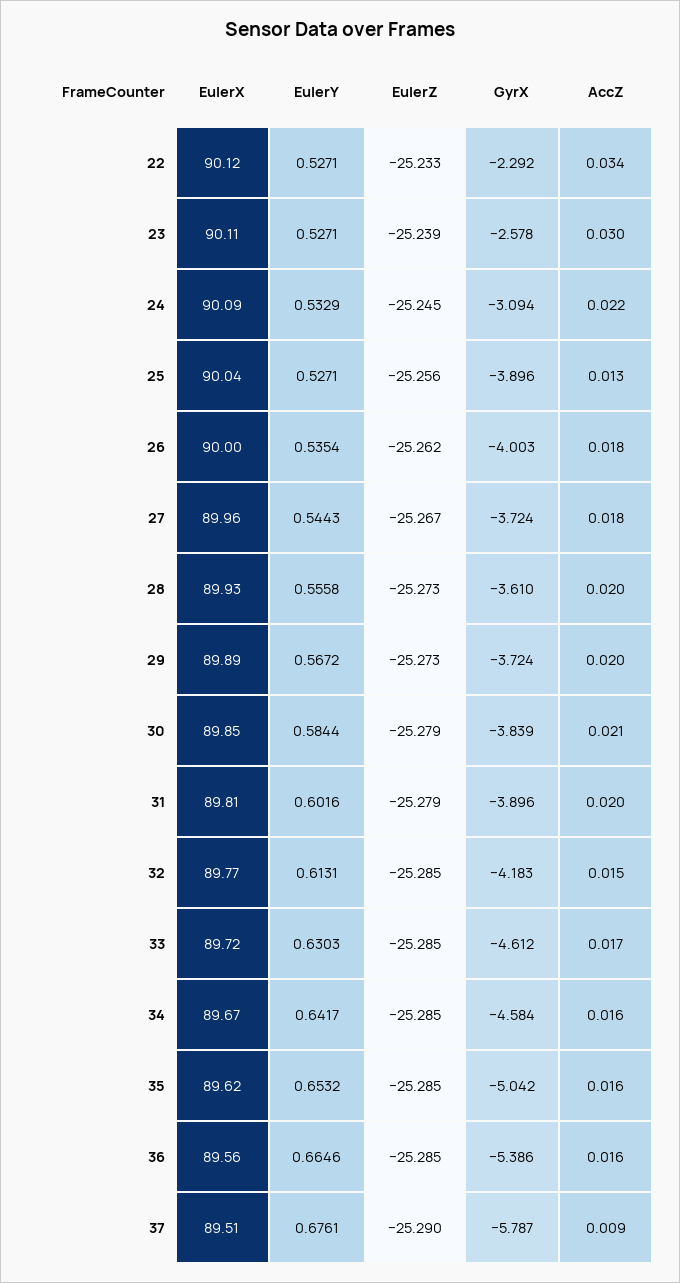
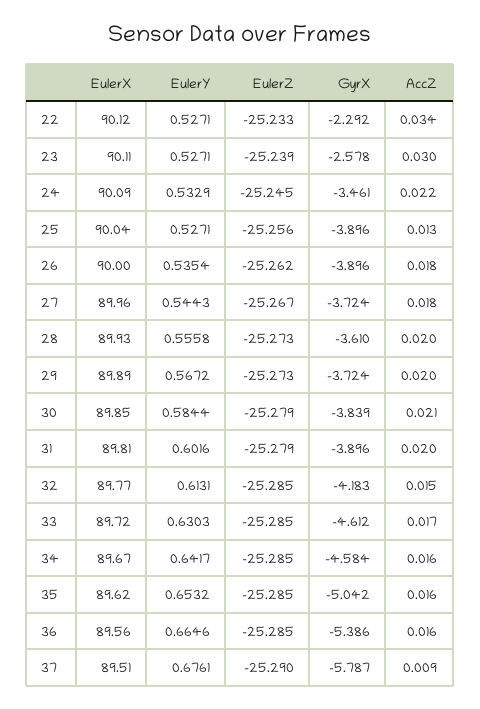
  {
    "EulerX": {
      "22": 90.12,
      "23": 90.11,
      "24": 90.09,
      "25": 90.04,
      "26": 90,
      "27": 89.96,
      "28": 89.93,
      "29": 89.89,
      "30": 89.85,
      "31": 89.81,
      "32": 89.77,
      "33": 89.72,
      "34": 89.67,
      "35": 89.62,
      "36": 89.56,
      "37": 89.51
    },
    "EulerY": {
      "22": 0.5271,
      "23": 0.5271,
      "24": 0.5329,
      "25": 0.5271,
      "26": 0.5354,
      "27": 0.5443,
      "28": 0.5558,
      "29": 0.5672,
      "30": 0.5844,
      "31": 0.6016,
      "32": 0.6131,
      "33": 0.6303,
      "34": 0.6417,
      "35": 0.6532,
      "36": 0.6646,
      "37": 0.6761
    },
    "EulerZ": {
      "22": -25.233,
      "23": -25.239,
      "24": -25.245,
      "25": -25.256,
      "26": -25.262,
      "27": -25.267,
      "28": -25.273,
      "29": -25.273,
      "30": -25.279,
      "31": -25.279,
      "32": -25.285,
      "33": -25.285,
      "34": -25.285,
      "35": -25.285,
      "36": -25.285,
      "37": -25.29
    },
    "GyrX": {
      "22": -2.292,
      "23": -2.578,
-     "24": -3.094,
+     "24": -3.461,
      "25": -3.896,
-     "26": -4.003,
+     "26": -3.896,
      "27": -3.724,
      "28": -3.61,
      "29": -3.724,
      "30": -3.839,
      "31": -3.896,
      "32": -4.183,
      "33": -4.612,
      "34": -4.584,
      "35": -5.042,
      "36": -5.386,
      "37": -5.787
    },
    "AccZ": {
      "22": 0.034,
      "23": 0.03,
      "24": 0.022,
      "25": 0.013,
      "26": 0.018,
      "27": 0.018,
      "28": 0.02,
      "29": 0.02,
      "30": 0.021,
      "31": 0.02,
      "32": 0.015,
      "33": 0.017,
      "34": 0.016,
      "35": 0.016,
      "36": 0.016,
      "37": 0.009
    }
  }

